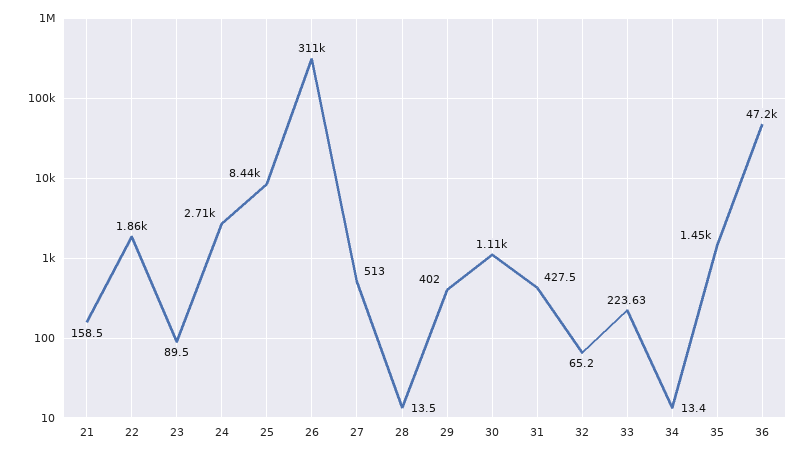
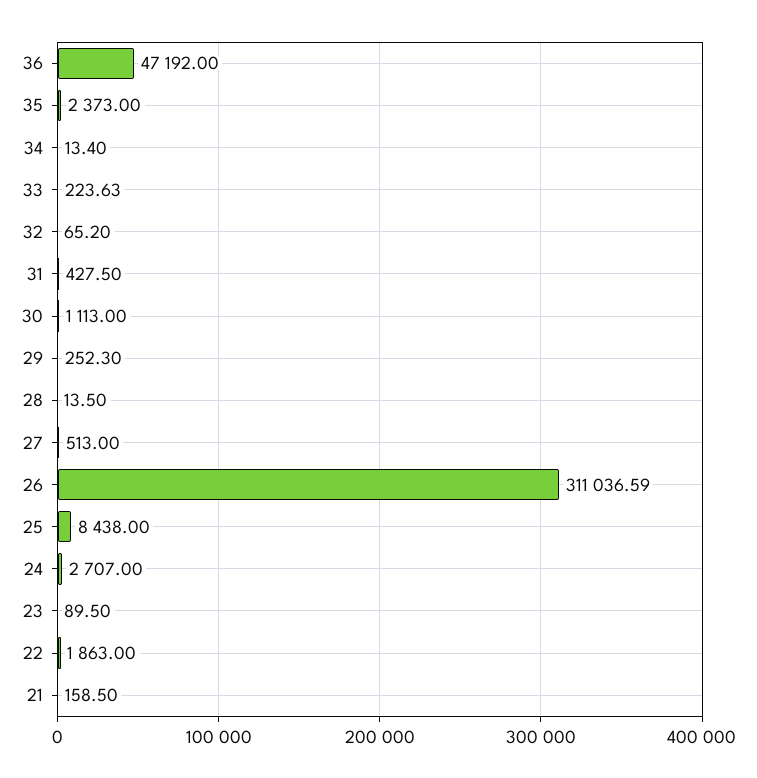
  {
    "21": 158.5,
    "22": 1863,
    "23": 89.5,
    "24": 2707,
    "25": 8438,
    "26": 311036.59,
    "27": 513,
    "28": 13.5,
-   "29": 402,
+   "29": 252.3,
    "30": 1113,
    "31": 427.5,
    "32": 65.2,
    "33": 223.63,
    "34": 13.4,
-   "35": 1450,
+   "35": 2373,
    "36": 47192
  }

